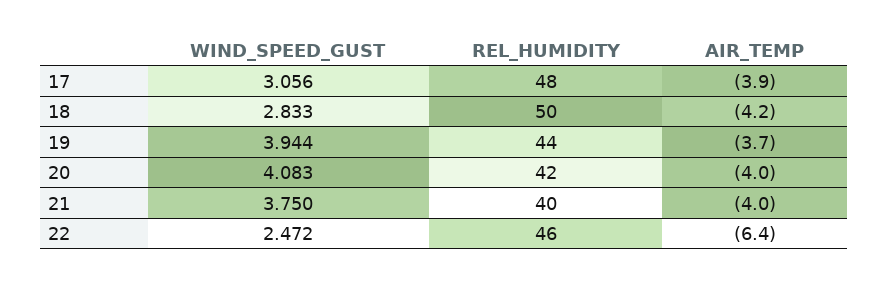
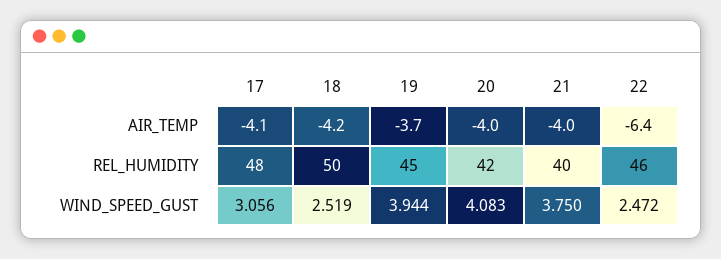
  {
    "WIND_SPEED_GUST": {
      "17": 3.056,
-     "18": 2.833,
+     "18": 2.519,
      "19": 3.944,
      "20": 4.083,
      "21": 3.75,
      "22": 2.472
    },
    "REL_HUMIDITY": {
      "17": 48,
      "18": 50,
-     "19": 44,
+     "19": 45,
      "20": 42,
      "21": 40,
      "22": 46
    },
    "AIR_TEMP": {
-     "17": -3.9,
+     "17": -4.1,
      "18": -4.2,
      "19": -3.7,
      "20": -4,
      "21": -4,
      "22": -6.4
    }
  }

